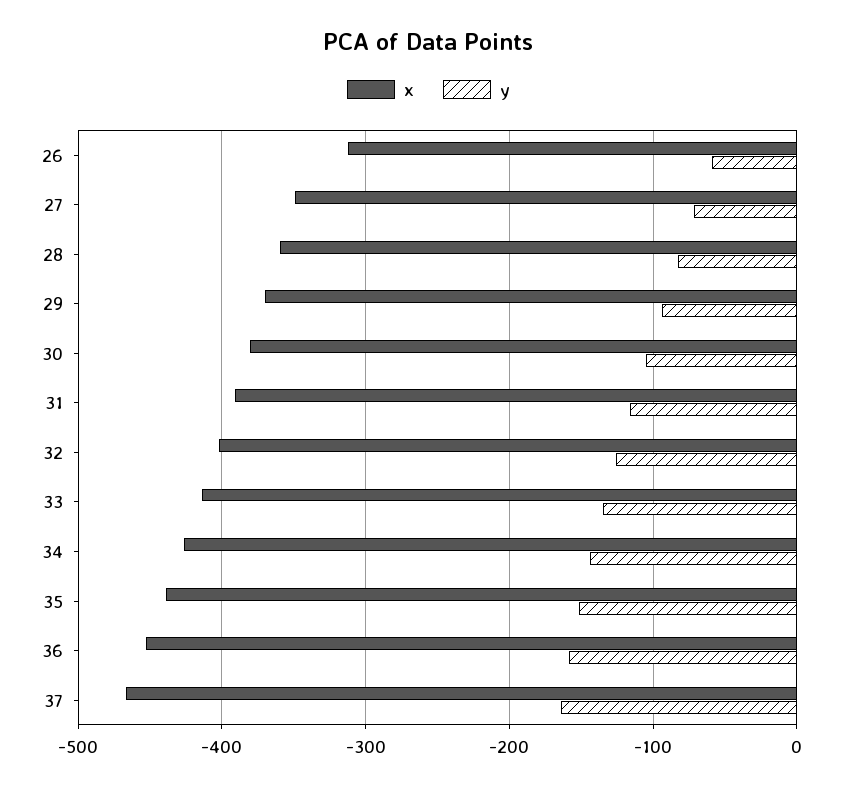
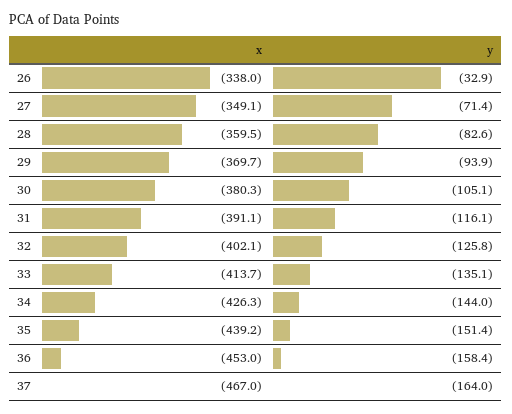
  {
    "x": {
-     "26": -310,
+     "26": -338,
      "27": -349.1,
      "28": -359.5,
      "29": -369.7,
      "30": -380.3,
      "31": -391.1,
      "32": -402.1,
      "33": -413.7,
      "34": -426.3,
      "35": -439.2,
      "36": -453,
      "37": -467
    },
    "y": {
-     "26": -60,
+     "26": -32.9,
      "27": -71.4,
      "28": -82.6,
      "29": -93.9,
      "30": -105.1,
      "31": -116.1,
      "32": -125.8,
      "33": -135.1,
      "34": -144,
      "35": -151.4,
      "36": -158.4,
      "37": -164
    }
  }

